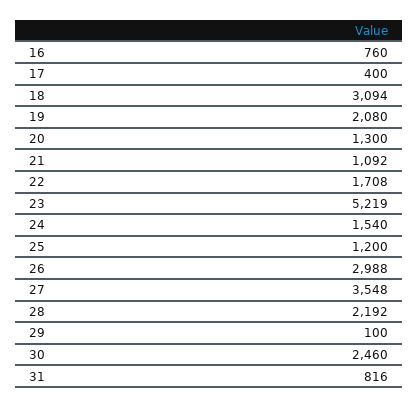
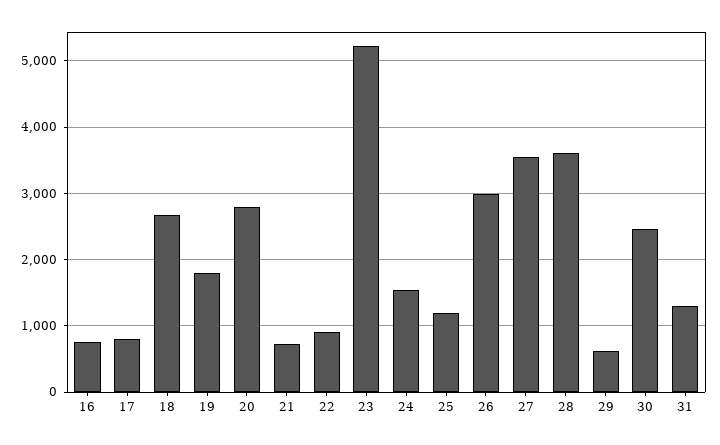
  {
    "16": 760,
-   "17": 400,
+   "17": 800,
-   "18": 3094,
+   "18": 2700,
-   "19": 2080,
+   "19": 1800,
-   "20": 1300,
+   "20": 2800,
-   "21": 1092,
+   "21": 700,
-   "22": 1708,
+   "22": 900,
    "23": 5219,
    "24": 1540,
    "25": 1200,
    "26": 2988,
    "27": 3548,
-   "28": 2192,
+   "28": 3600,
-   "29": 100,
+   "29": 600,
    "30": 2460,
-   "31": 816
+   "31": 1300
  }

